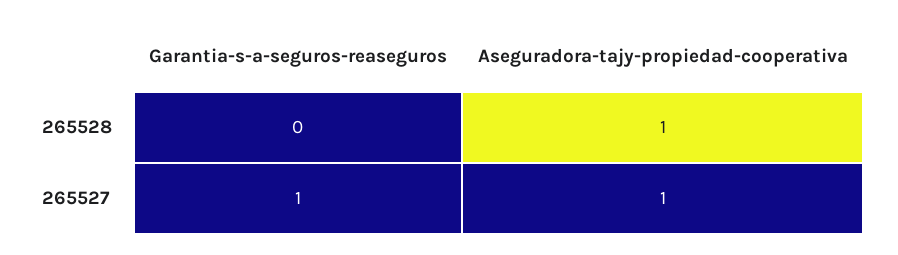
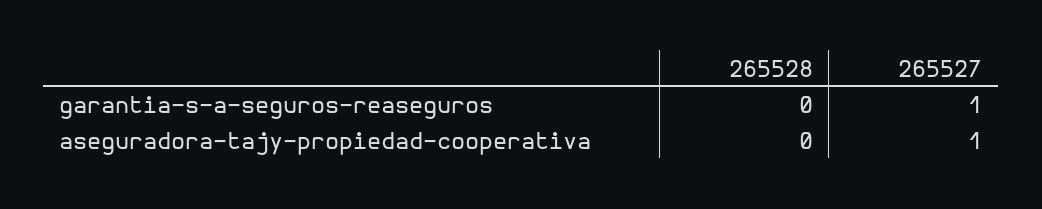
  {
    "Garantia-s-a-seguros-reaseguros": {
      "265528": 0,
      "265527": 1
    },
    "Aseguradora-tajy-propiedad-cooperativa": {
-     "265528": 1,
+     "265528": 0,
      "265527": 1
    }
  }

